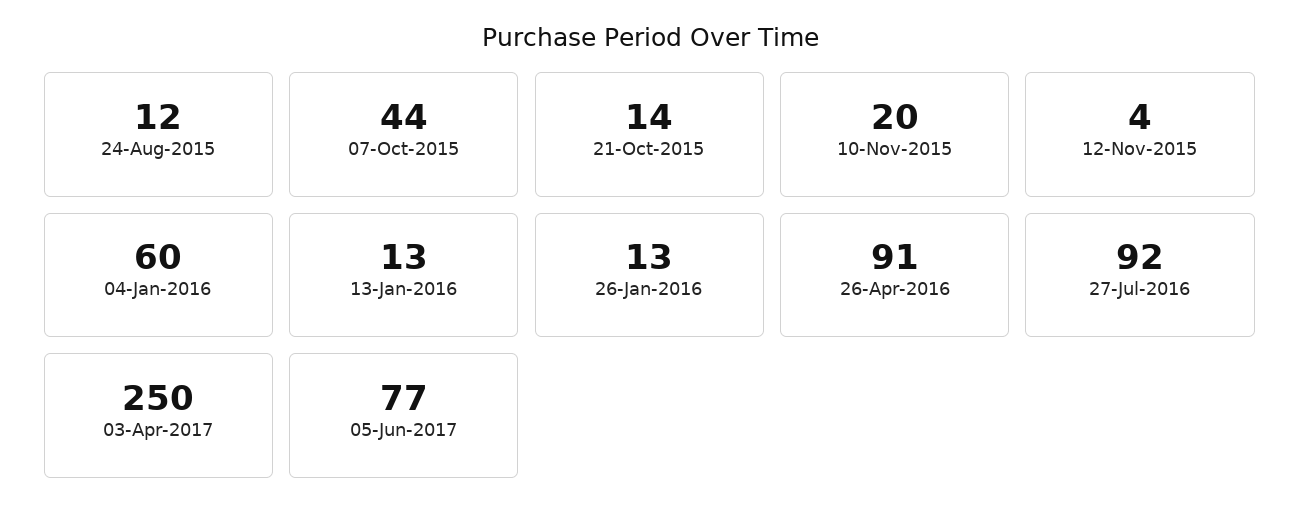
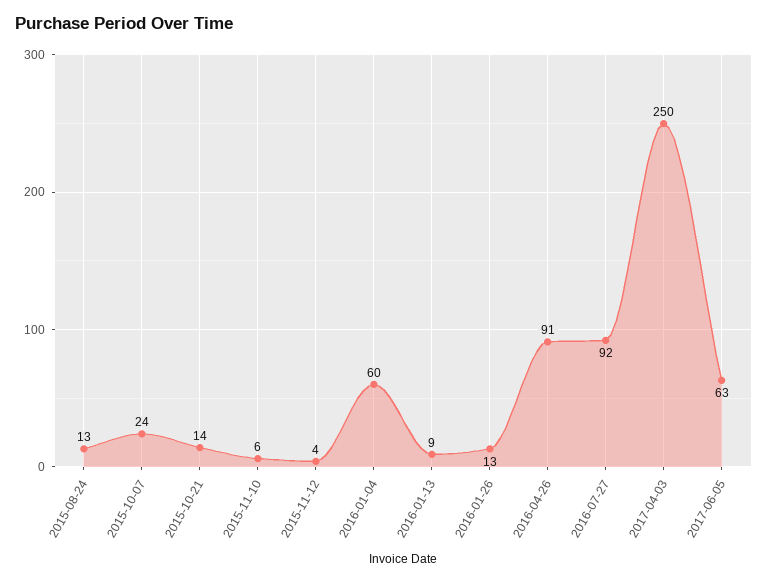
  {
-   "24-Aug-2015": 12,
+   "24-Aug-2015": 13,
-   "07-Oct-2015": 44,
+   "07-Oct-2015": 24,
    "21-Oct-2015": 14,
-   "10-Nov-2015": 20,
+   "10-Nov-2015": 6,
    "12-Nov-2015": 4,
    "04-Jan-2016": 60,
-   "13-Jan-2016": 13,
+   "13-Jan-2016": 9,
    "26-Jan-2016": 13,
    "26-Apr-2016": 91,
    "27-Jul-2016": 92,
    "03-Apr-2017": 250,
-   "05-Jun-2017": 77
+   "05-Jun-2017": 63
  }

